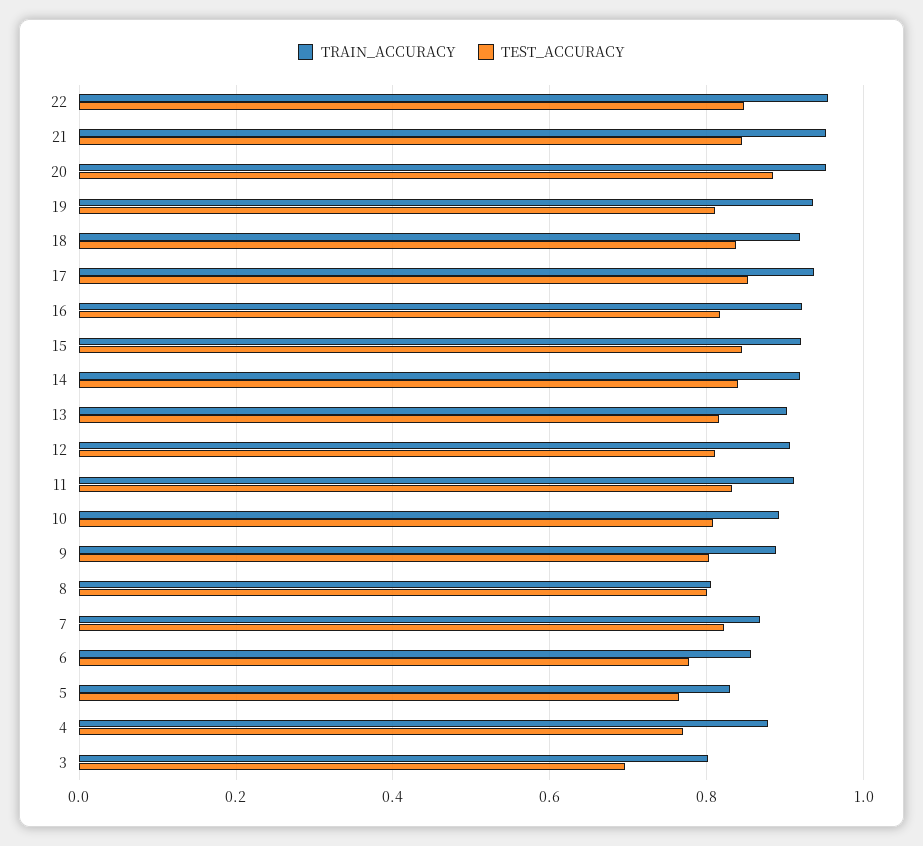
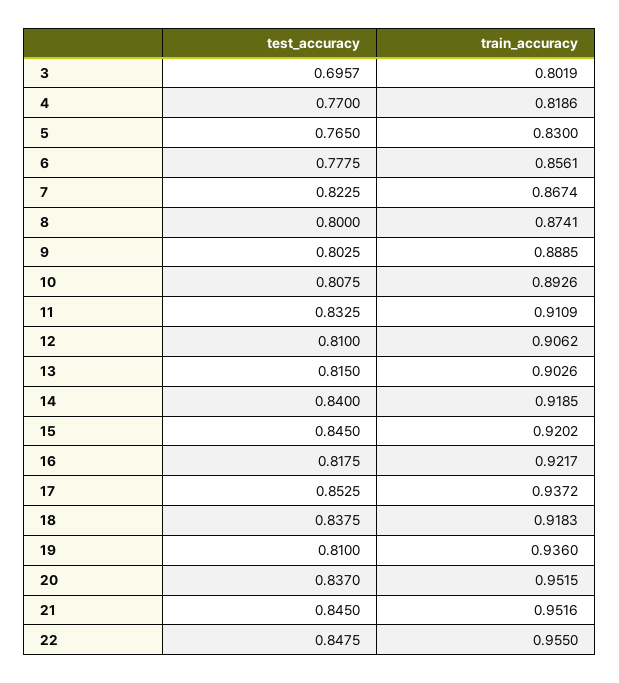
  {
    "TRAIN_ACCURACY": {
      "22": 0.955,
      "21": 0.9516,
      "20": 0.9515,
      "19": 0.936,
      "18": 0.9183,
      "17": 0.9372,
      "16": 0.9217,
      "15": 0.9202,
      "14": 0.9185,
      "13": 0.9026,
      "12": 0.9062,
      "11": 0.9109,
      "10": 0.8926,
      "9": 0.8885,
-     "8": 0.8,
+     "8": 0.8741,
      "7": 0.8674,
      "6": 0.8561,
      "5": 0.83,
-     "4": 0.88,
+     "4": 0.8186,
      "3": 0.8019
    },
    "TEST_ACCURACY": {
      "22": 0.8475,
      "21": 0.845,
-     "20": 0.88,
+     "20": 0.837,
      "19": 0.81,
      "18": 0.8375,
      "17": 0.8525,
      "16": 0.8175,
      "15": 0.845,
      "14": 0.84,
      "13": 0.815,
      "12": 0.81,
      "11": 0.8325,
      "10": 0.8075,
      "9": 0.8025,
      "8": 0.8,
      "7": 0.8225,
      "6": 0.7775,
      "5": 0.765,
      "4": 0.77,
      "3": 0.6957
    }
  }

